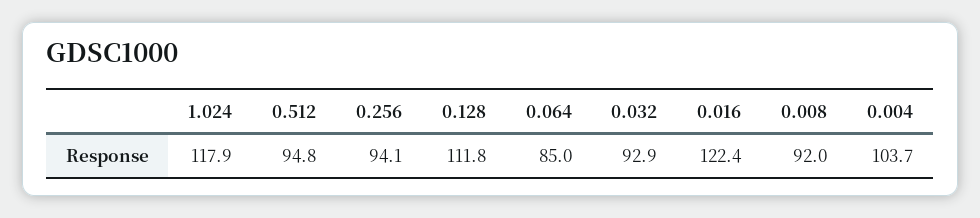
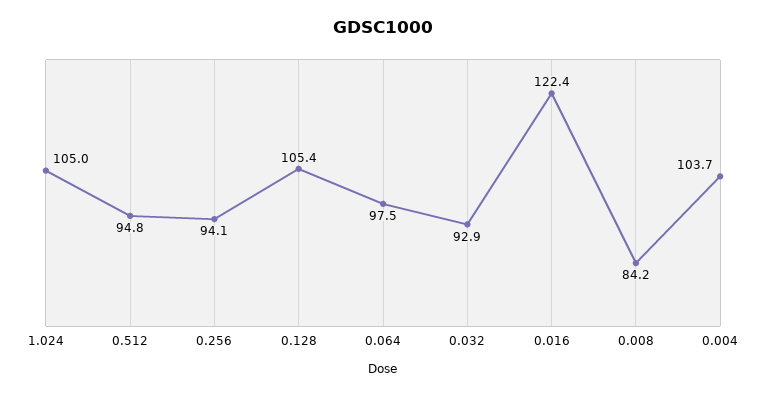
  {
-   "1.024": 117.9,
+   "1.024": 105,
    "0.512": 94.8,
    "0.256": 94.1,
-   "0.128": 111.8,
+   "0.128": 105.4,
-   "0.064": 85,
+   "0.064": 97.5,
    "0.032": 92.9,
    "0.016": 122.4,
-   "0.008": 92,
+   "0.008": 84.2,
    "0.004": 103.7
  }

